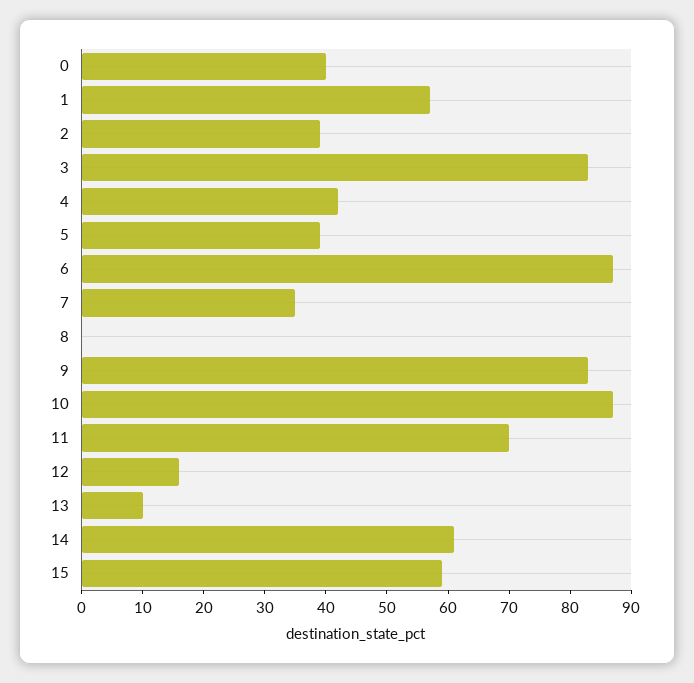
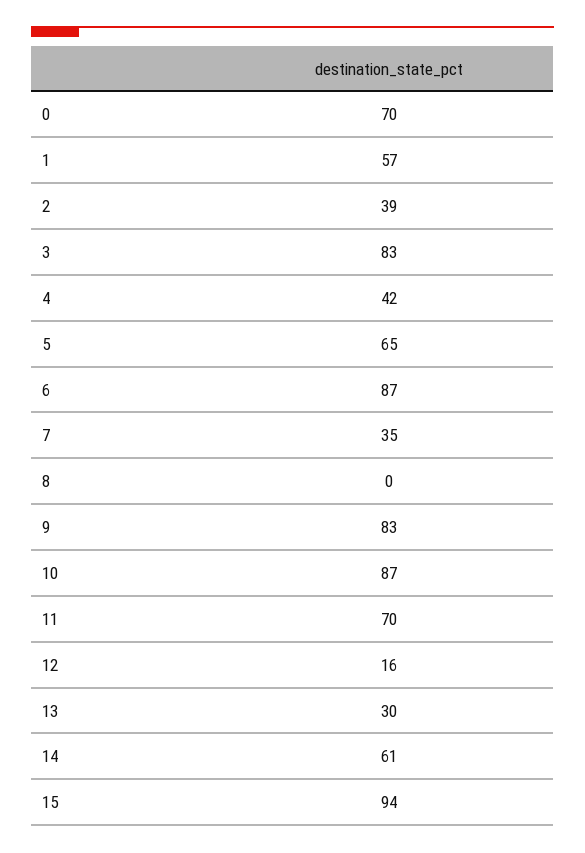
  {
-   "0": 40,
+   "0": 70,
    "1": 57,
    "2": 39,
    "3": 83,
    "4": 42,
-   "5": 40,
+   "5": 65,
    "6": 87,
    "7": 35,
    "8": 0,
    "9": 83,
    "10": 87,
    "11": 70,
    "12": 16,
-   "13": 10,
+   "13": 30,
    "14": 61,
-   "15": 60
+   "15": 94
  }

